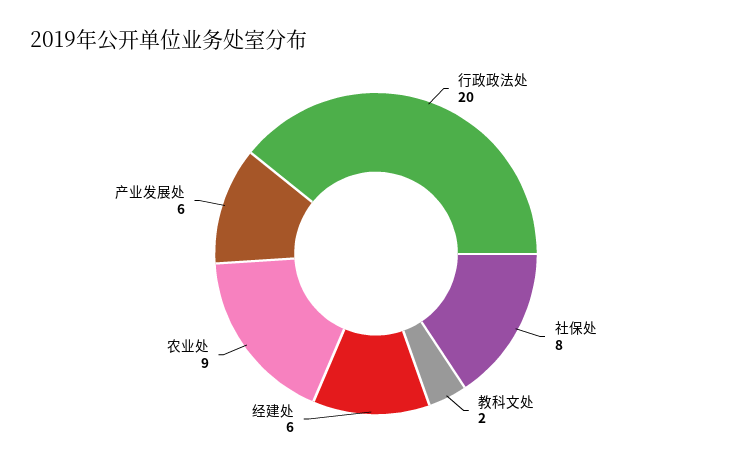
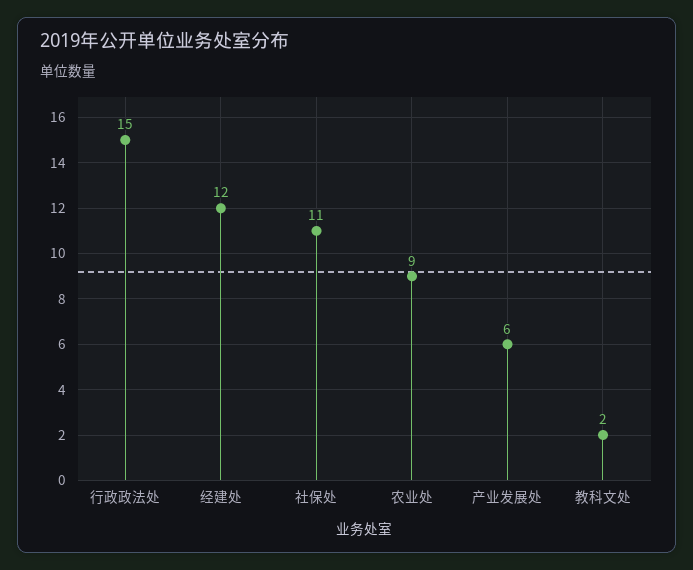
  {
-   "行政政法处": 20,
+   "行政政法处": 15,
-   "社保处": 8,
+   "社保处": 11,
    "教科文处": 2,
-   "经建处": 6,
+   "经建处": 12,
    "农业处": 9,
    "产业发展处": 6
  }

